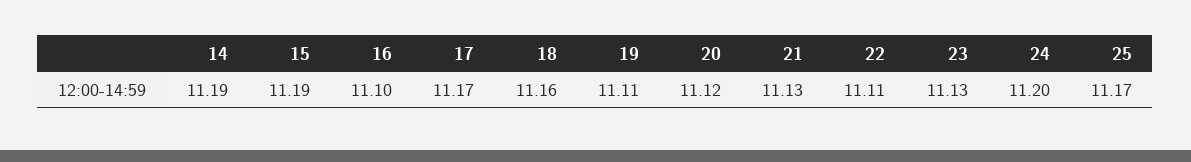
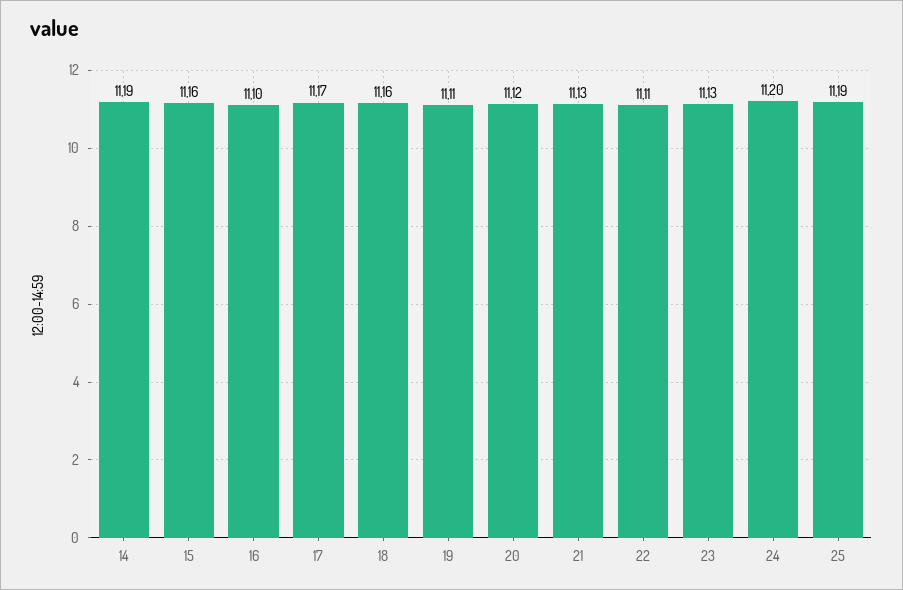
  {
    "14": 11.19,
-   "15": 11.19,
+   "15": 11.16,
    "16": 11.1,
    "17": 11.17,
    "18": 11.16,
    "19": 11.11,
    "20": 11.12,
    "21": 11.13,
    "22": 11.11,
    "23": 11.13,
    "24": 11.2,
-   "25": 11.17
+   "25": 11.19
  }

